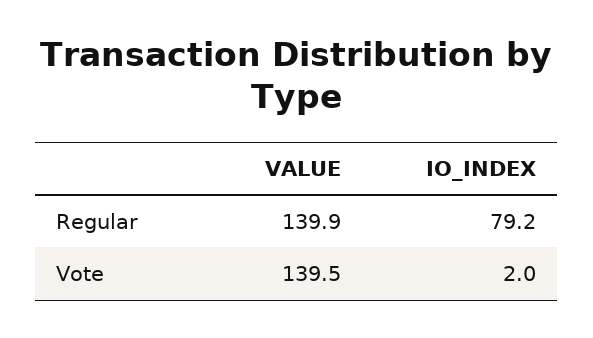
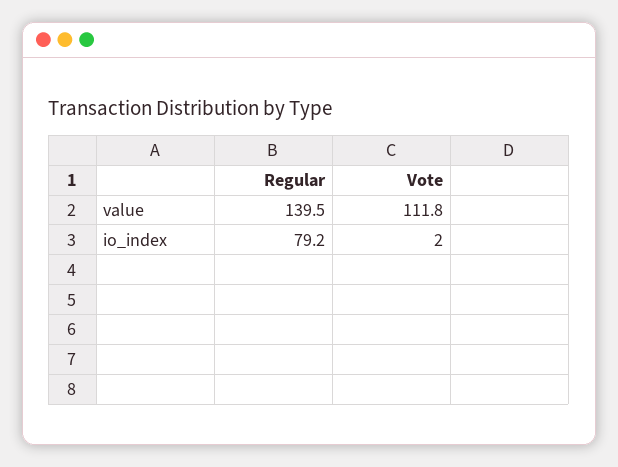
  {
    "VALUE": {
-     "Regular": 139.9,
+     "Regular": 139.5,
-     "Vote": 139.5
+     "Vote": 111.8
    },
    "IO_INDEX": {
      "Regular": 79.2,
      "Vote": 2
    }
  }

